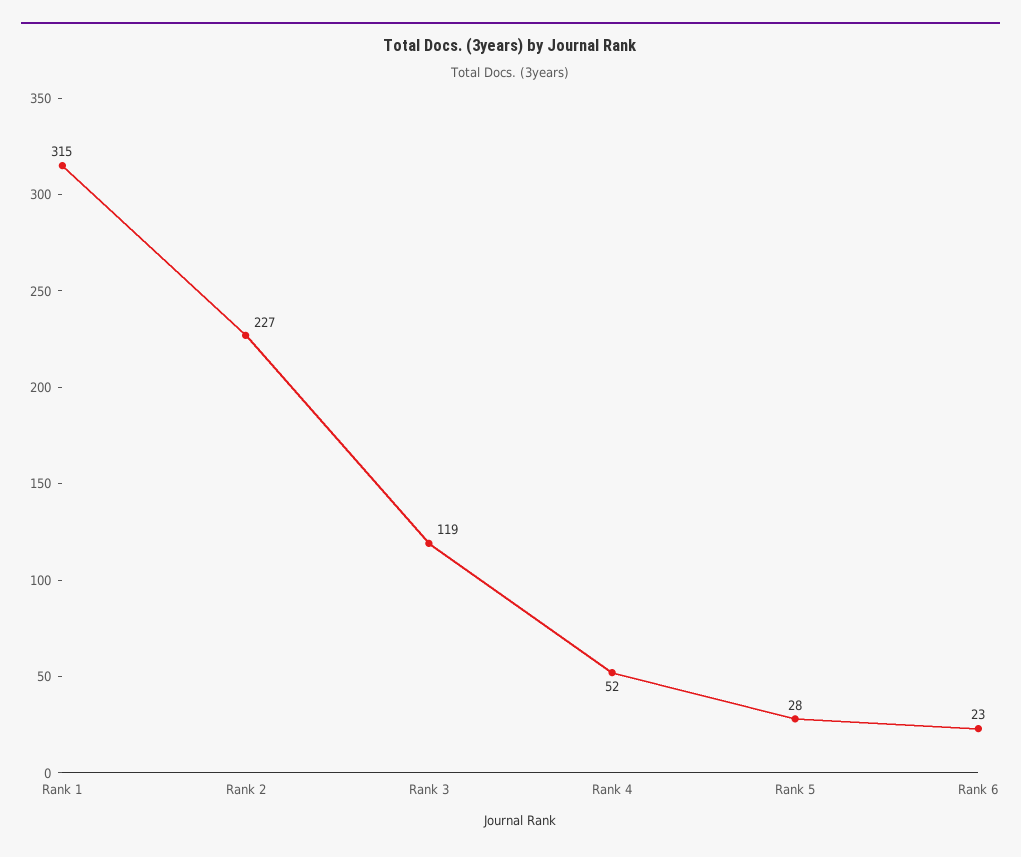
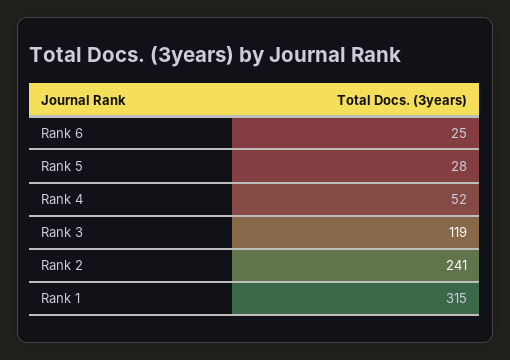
  {
    "Rank 1": 315,
-   "Rank 2": 227,
+   "Rank 2": 241,
    "Rank 3": 119,
    "Rank 4": 52,
    "Rank 5": 28,
-   "Rank 6": 23
+   "Rank 6": 25
  }

